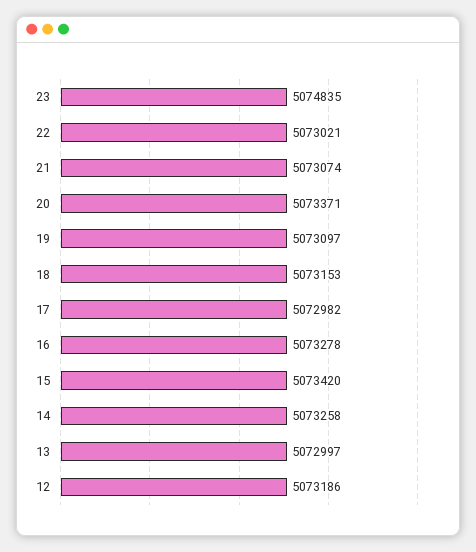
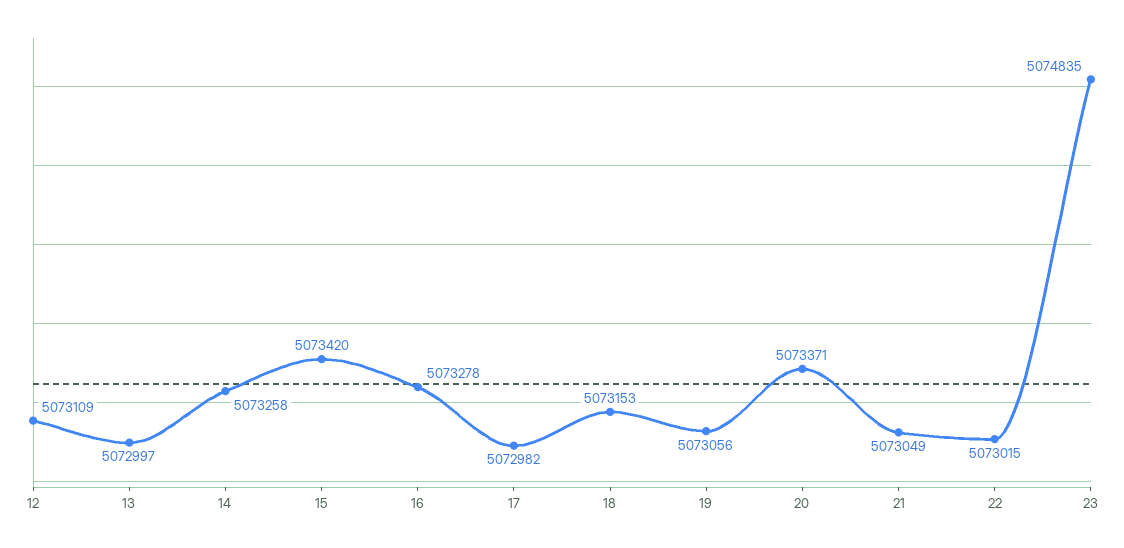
  {
    "23": 5074835,
-   "22": 5073021,
+   "22": 5073015,
-   "21": 5073074,
+   "21": 5073049,
    "20": 5073371,
-   "19": 5073097,
+   "19": 5073056,
    "18": 5073153,
    "17": 5072982,
    "16": 5073278,
    "15": 5073420,
    "14": 5073258,
    "13": 5072997,
-   "12": 5073186
+   "12": 5073109
  }

